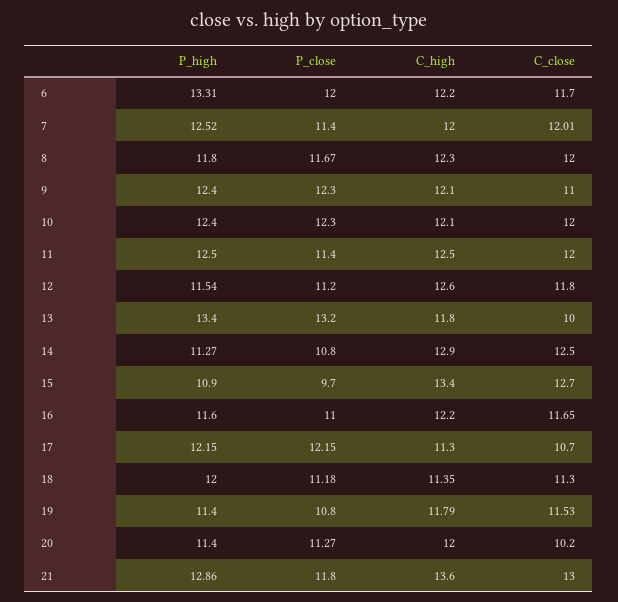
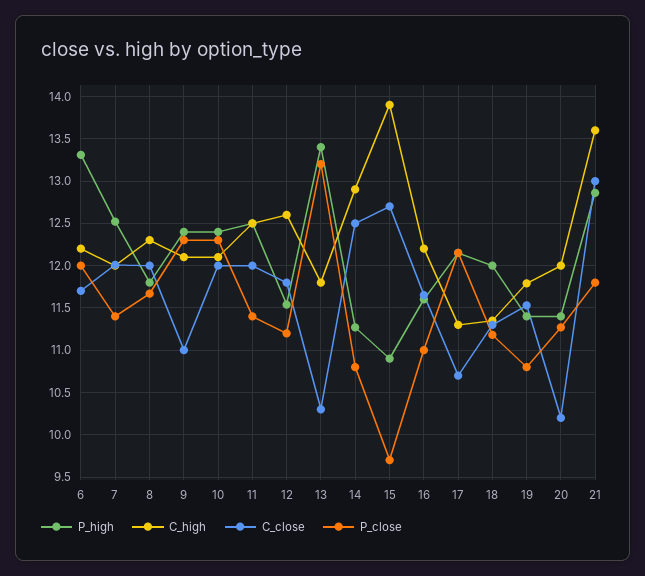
  {
    "P_high": {
      "6": 13.31,
      "7": 12.52,
      "8": 11.8,
      "9": 12.4,
      "10": 12.4,
      "11": 12.5,
      "12": 11.54,
      "13": 13.4,
      "14": 11.27,
      "15": 10.9,
      "16": 11.6,
      "17": 12.15,
      "18": 12,
      "19": 11.4,
      "20": 11.4,
      "21": 12.86
    },
    "P_close": {
      "6": 12,
      "7": 11.4,
      "8": 11.67,
      "9": 12.3,
      "10": 12.3,
      "11": 11.4,
      "12": 11.2,
      "13": 13.2,
      "14": 10.8,
      "15": 9.7,
      "16": 11,
      "17": 12.15,
      "18": 11.18,
      "19": 10.8,
      "20": 11.27,
      "21": 11.8
    },
    "C_high": {
      "6": 12.2,
      "7": 12,
      "8": 12.3,
      "9": 12.1,
      "10": 12.1,
      "11": 12.5,
      "12": 12.6,
      "13": 11.8,
      "14": 12.9,
-     "15": 13.4,
+     "15": 13.9,
      "16": 12.2,
      "17": 11.3,
      "18": 11.35,
      "19": 11.79,
      "20": 12,
      "21": 13.6
    },
    "C_close": {
      "6": 11.7,
      "7": 12.01,
      "8": 12,
      "9": 11,
      "10": 12,
      "11": 12,
      "12": 11.8,
-     "13": 10,
+     "13": 10.3,
      "14": 12.5,
      "15": 12.7,
      "16": 11.65,
      "17": 10.7,
      "18": 11.3,
      "19": 11.53,
      "20": 10.2,
      "21": 13
    }
  }

